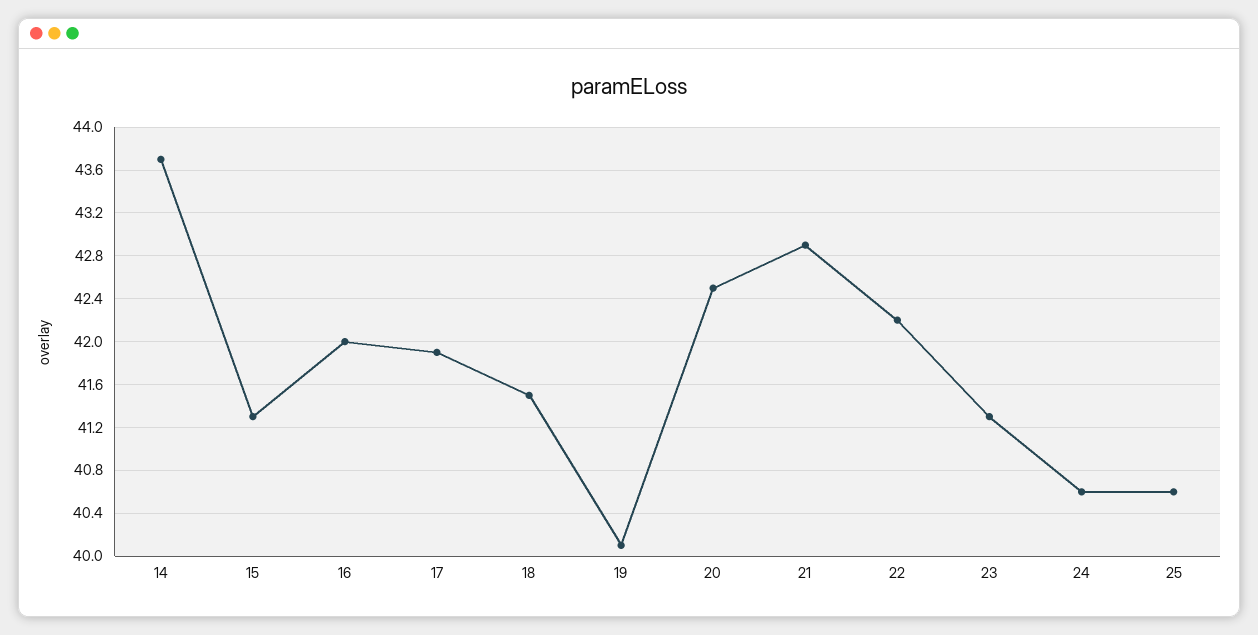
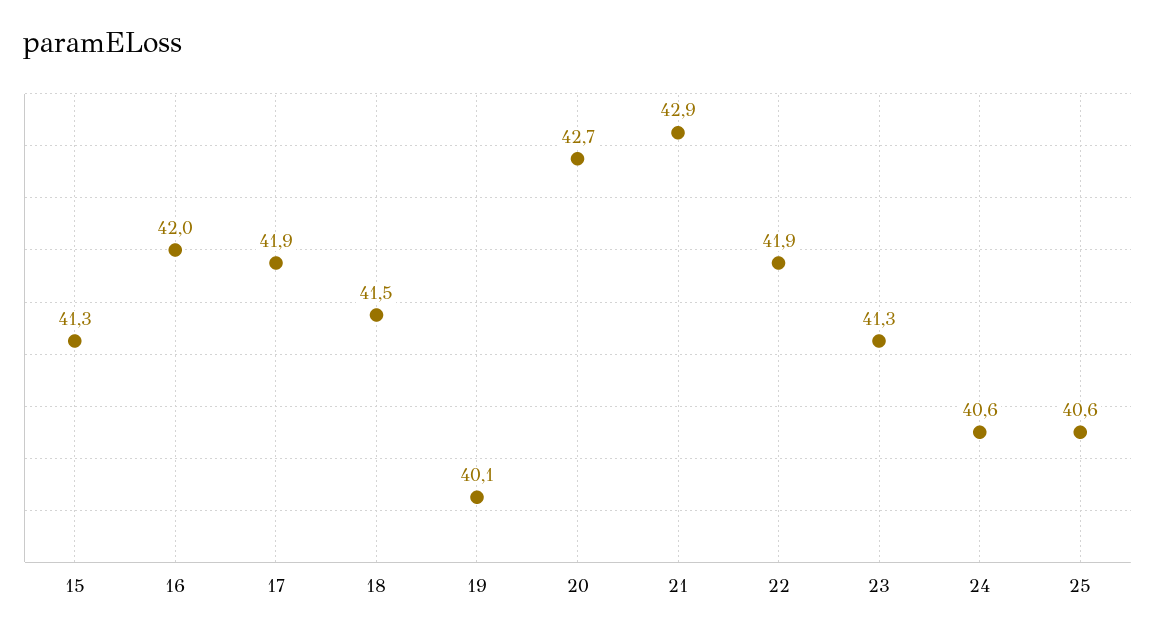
  {
-   "14": 43.7,
    "15": 41.3,
    "16": 42,
    "17": 41.9,
    "18": 41.5,
    "19": 40.1,
-   "20": 42.5,
+   "20": 42.7,
    "21": 42.9,
-   "22": 42.2,
+   "22": 41.9,
    "23": 41.3,
    "24": 40.6,
    "25": 40.6
  }

